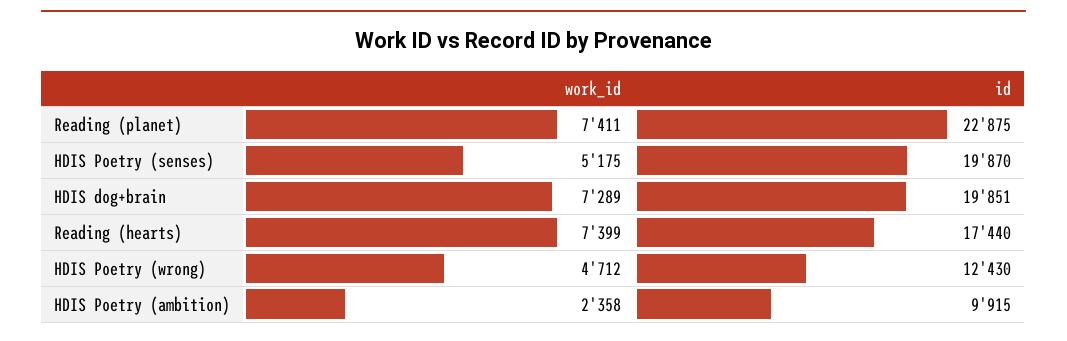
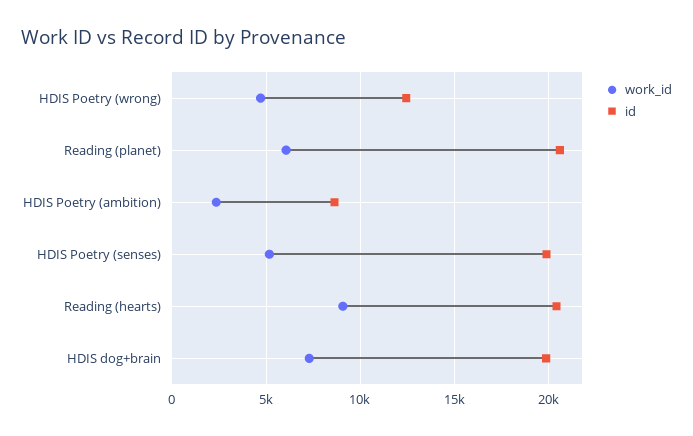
  {
    "work_id": {
-     "Reading (planet)": 7411,
+     "Reading (planet)": 6000,
      "HDIS Poetry (senses)": 5175,
      "HDIS dog+brain": 7289,
-     "Reading (hearts)": 7399,
+     "Reading (hearts)": 9000,
      "HDIS Poetry (wrong)": 4712,
      "HDIS Poetry (ambition)": 2358
    },
    "id": {
-     "Reading (planet)": 22875,
+     "Reading (planet)": 20500,
      "HDIS Poetry (senses)": 19870,
      "HDIS dog+brain": 19851,
-     "Reading (hearts)": 17440,
+     "Reading (hearts)": 20500,
      "HDIS Poetry (wrong)": 12430,
-     "HDIS Poetry (ambition)": 9915
+     "HDIS Poetry (ambition)": 8500
    }
  }

